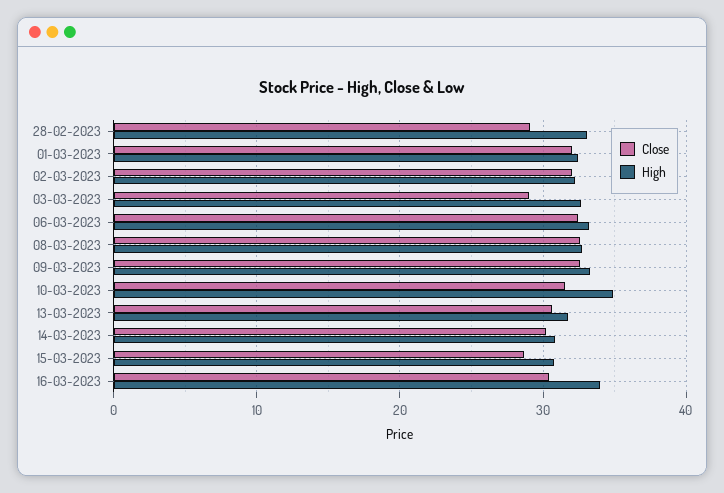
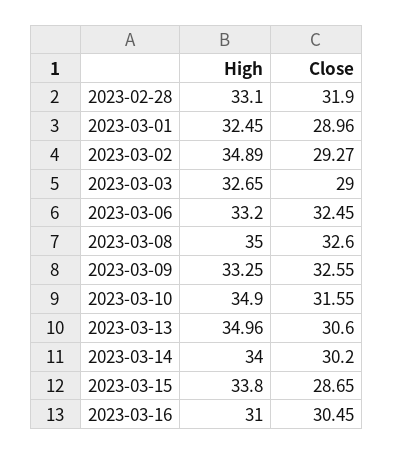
  {
    "Close": {
-     "28-02-2023": 29,
+     "28-02-2023": 31.9,
-     "01-03-2023": 32,
+     "01-03-2023": 28.96,
-     "02-03-2023": 32,
+     "02-03-2023": 29.27,
      "03-03-2023": 29,
      "06-03-2023": 32.45,
      "08-03-2023": 32.6,
      "09-03-2023": 32.55,
      "10-03-2023": 31.55,
      "13-03-2023": 30.6,
      "14-03-2023": 30.2,
      "15-03-2023": 28.65,
      "16-03-2023": 30.45
    },
    "High": {
      "28-02-2023": 33.1,
      "01-03-2023": 32.45,
-     "02-03-2023": 32,
+     "02-03-2023": 34.89,
      "03-03-2023": 32.65,
      "06-03-2023": 33.2,
-     "08-03-2023": 33,
+     "08-03-2023": 35,
      "09-03-2023": 33.25,
      "10-03-2023": 34.9,
-     "13-03-2023": 32,
+     "13-03-2023": 34.96,
-     "14-03-2023": 31,
+     "14-03-2023": 34,
-     "15-03-2023": 31,
+     "15-03-2023": 33.8,
-     "16-03-2023": 34
+     "16-03-2023": 31
    }
  }

